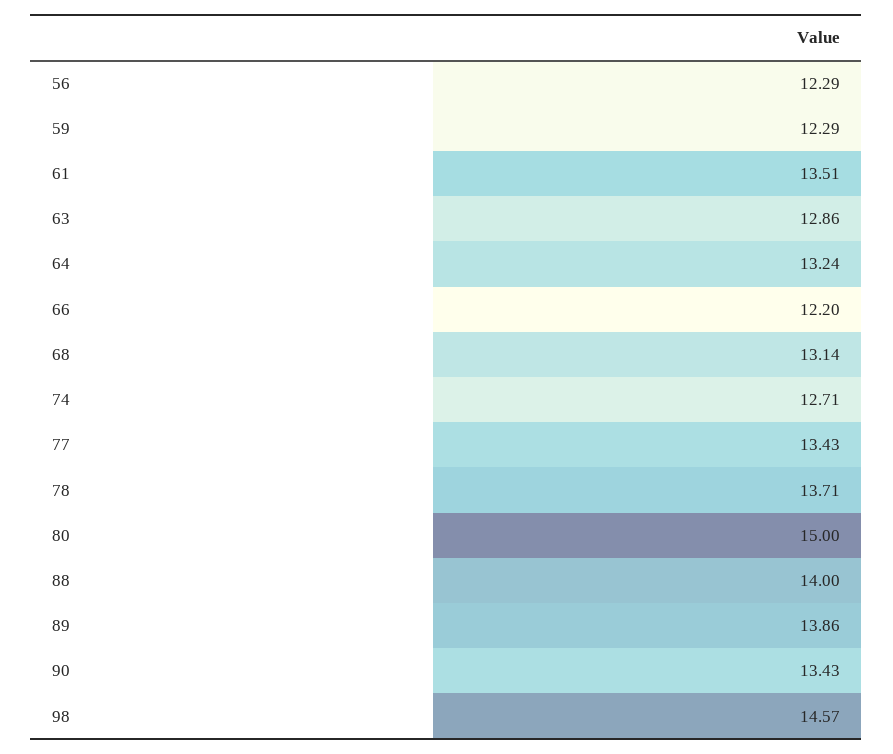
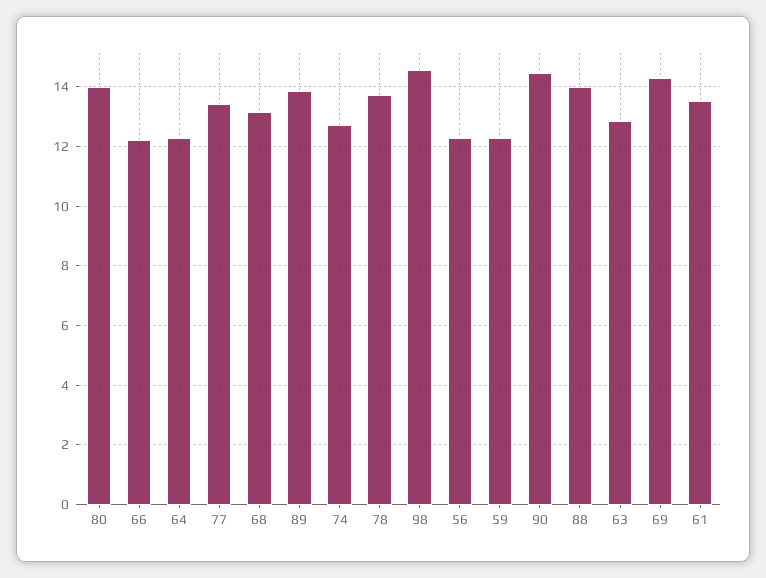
  {
    "56": 12.29,
    "59": 12.29,
    "61": 13.51,
    "63": 12.86,
-   "64": 13.24,
+   "64": 12.25,
    "66": 12.2,
    "68": 13.14,
    "74": 12.71,
    "77": 13.43,
    "78": 13.71,
-   "80": 15,
+   "80": 14,
    "88": 14,
    "89": 13.86,
-   "90": 13.43,
+   "90": 14.5,
-   "98": 14.57
+   "98": 14.57,
+   "69": 14.25
  }

